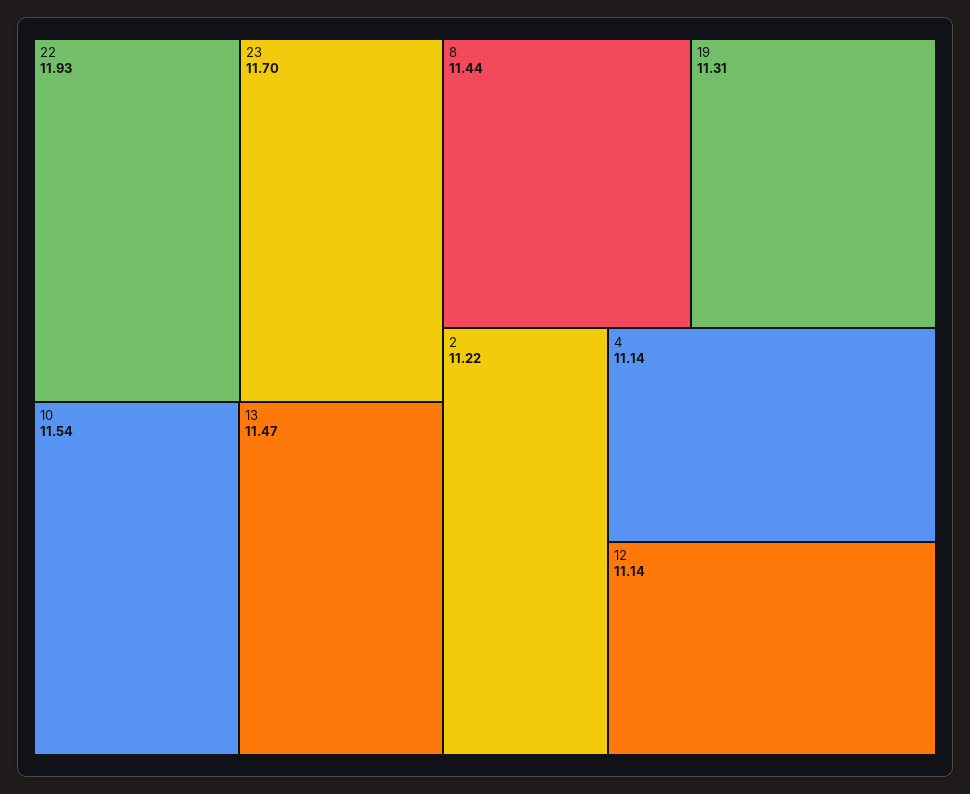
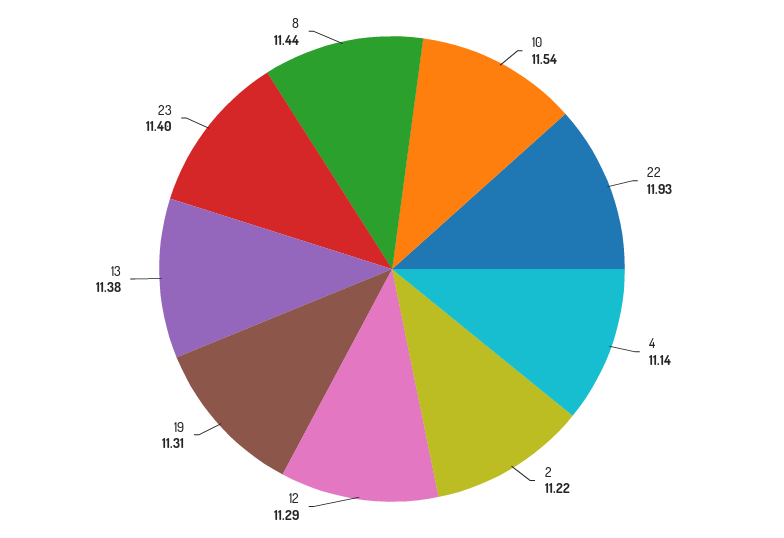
  {
    "22": 11.93,
-   "23": 11.7,
+   "23": 11.4,
    "10": 11.54,
-   "13": 11.47,
+   "13": 11.38,
    "8": 11.44,
    "19": 11.31,
    "2": 11.22,
    "4": 11.14,
-   "12": 11.14
+   "12": 11.29
  }

